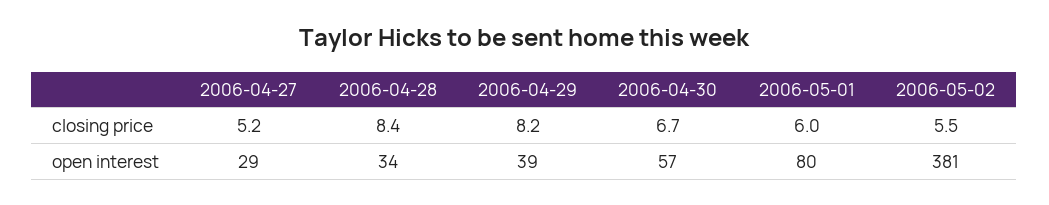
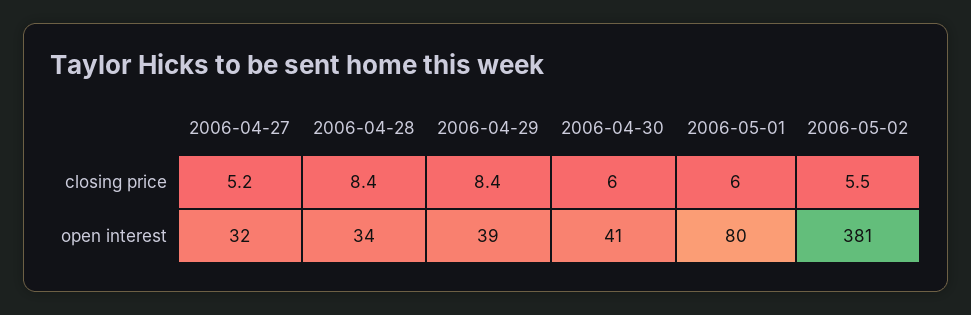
  {
    "2006-04-27": {
      "closing price": 5.2,
-     "open interest": 29
+     "open interest": 32
    },
    "2006-04-28": {
      "closing price": 8.4,
      "open interest": 34
    },
    "2006-04-29": {
-     "closing price": 8.2,
+     "closing price": 8.4,
      "open interest": 39
    },
    "2006-04-30": {
-     "closing price": 6.7,
+     "closing price": 6,
-     "open interest": 57
+     "open interest": 41
    },
    "2006-05-01": {
      "closing price": 6,
      "open interest": 80
    },
    "2006-05-02": {
      "closing price": 5.5,
      "open interest": 381
    }
  }

